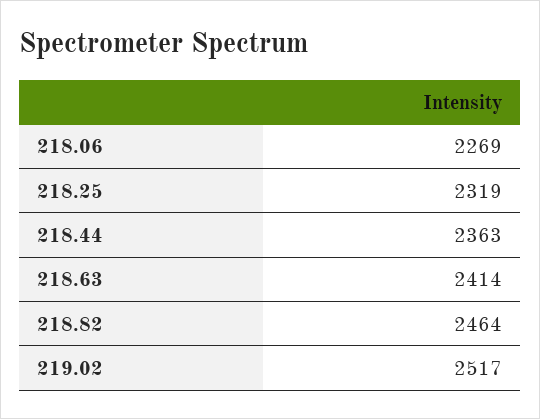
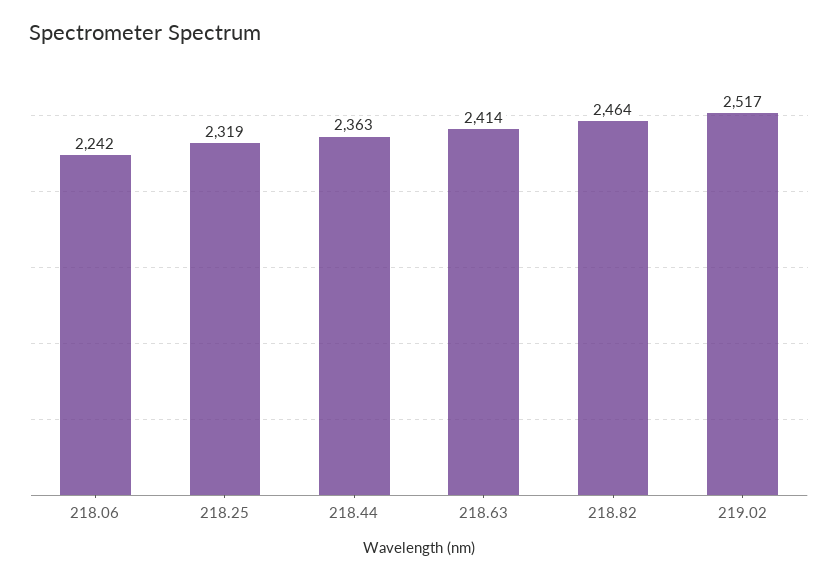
  {
-   "218.06": 2269,
+   "218.06": 2242,
    "218.25": 2319,
    "218.44": 2363,
    "218.63": 2414,
    "218.82": 2464,
    "219.02": 2517
  }

